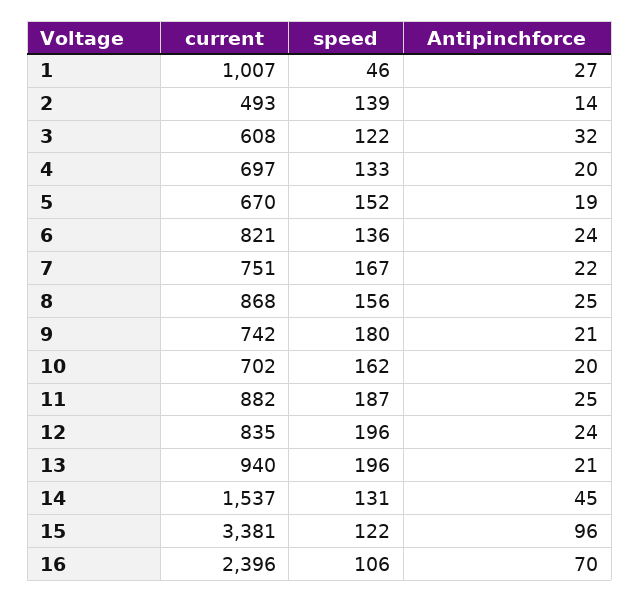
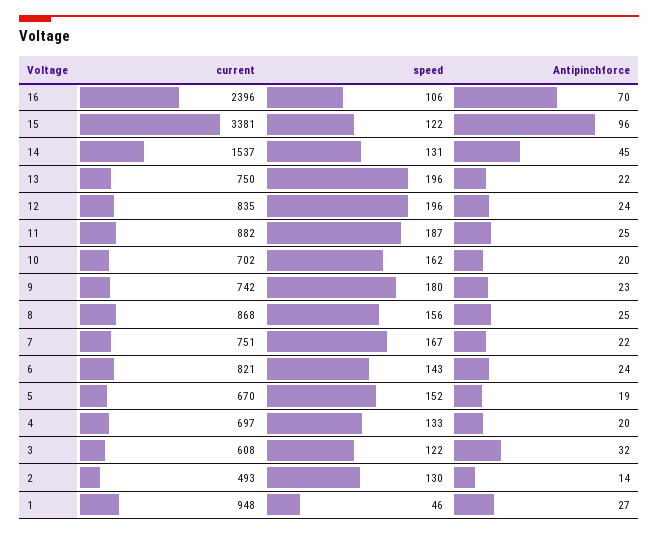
  {
    "current": {
-     "1": 1007,
+     "1": 948,
      "2": 493,
      "3": 608,
      "4": 697,
      "5": 670,
      "6": 821,
      "7": 751,
      "8": 868,
      "9": 742,
      "10": 702,
      "11": 882,
      "12": 835,
-     "13": 940,
+     "13": 750,
      "14": 1537,
      "15": 3381,
      "16": 2396
    },
    "speed": {
      "1": 46,
-     "2": 139,
+     "2": 130,
      "3": 122,
      "4": 133,
      "5": 152,
-     "6": 136,
+     "6": 143,
      "7": 167,
      "8": 156,
      "9": 180,
      "10": 162,
      "11": 187,
      "12": 196,
      "13": 196,
      "14": 131,
      "15": 122,
      "16": 106
    },
    "Antipinchforce": {
      "1": 27,
      "2": 14,
      "3": 32,
      "4": 20,
      "5": 19,
      "6": 24,
      "7": 22,
      "8": 25,
-     "9": 21,
+     "9": 23,
      "10": 20,
      "11": 25,
      "12": 24,
-     "13": 21,
+     "13": 22,
      "14": 45,
      "15": 96,
      "16": 70
    }
  }

